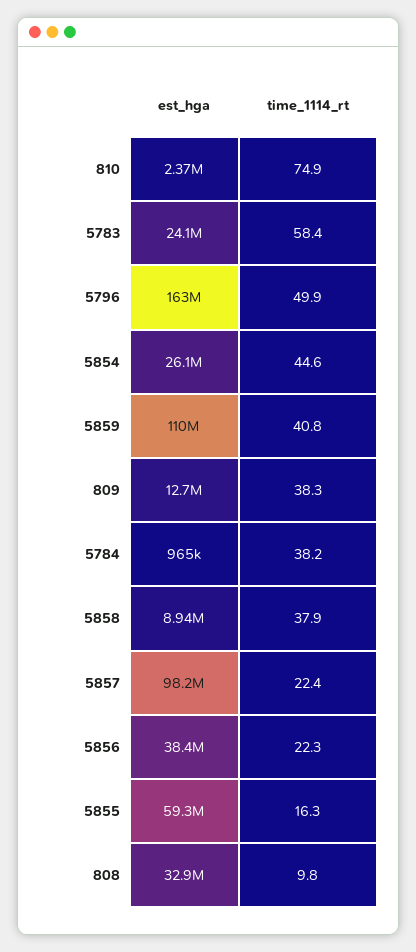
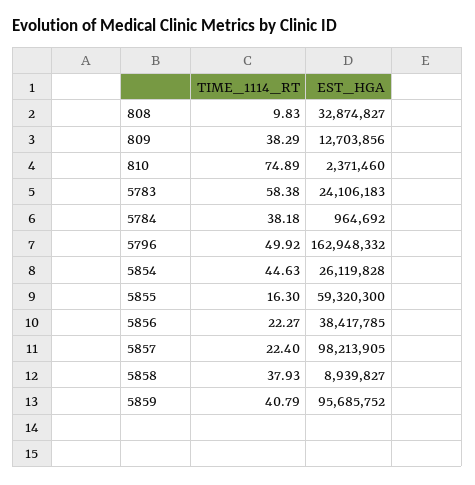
  {
    "est_hga": {
      "810": 2371460,
      "5783": 24106183,
      "5796": 162948332,
      "5854": 26119828,
-     "5859": 110000000,
+     "5859": 95685752,
      "809": 12703856,
      "5784": 964692,
      "5858": 8939827,
      "5857": 98213905,
      "5856": 38417785,
      "5855": 59320300,
      "808": 32874827
    },
    "time_1114_rt": {
      "810": 74.89,
      "5783": 58.38,
      "5796": 49.92,
      "5854": 44.63,
      "5859": 40.79,
      "809": 38.29,
      "5784": 38.18,
      "5858": 37.93,
      "5857": 22.4,
      "5856": 22.27,
      "5855": 16.3,
      "808": 9.83
    }
  }

